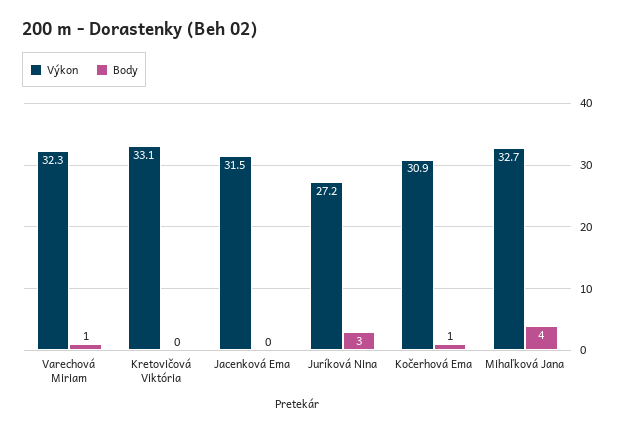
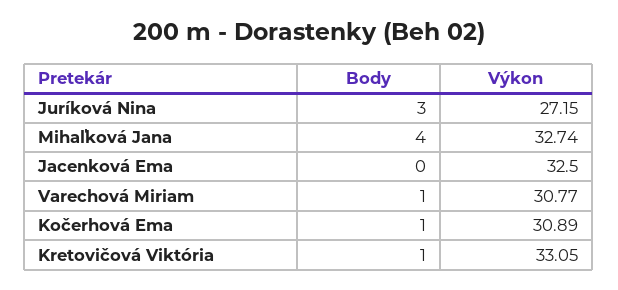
  {
    "Výkon": {
-     "Varechová Miriam": 32.3,
+     "Varechová Miriam": 30.77,
      "Kretovičová Viktória": 33.05,
-     "Jacenková Ema": 31.5,
+     "Jacenková Ema": 32.5,
      "Juríková Nina": 27.15,
      "Kočerhová Ema": 30.89,
      "Mihaľková Jana": 32.74
    },
    "Body": {
      "Varechová Miriam": 1,
-     "Kretovičová Viktória": 0,
+     "Kretovičová Viktória": 1,
      "Jacenková Ema": 0,
      "Juríková Nina": 3,
      "Kočerhová Ema": 1,
      "Mihaľková Jana": 4
    }
  }

